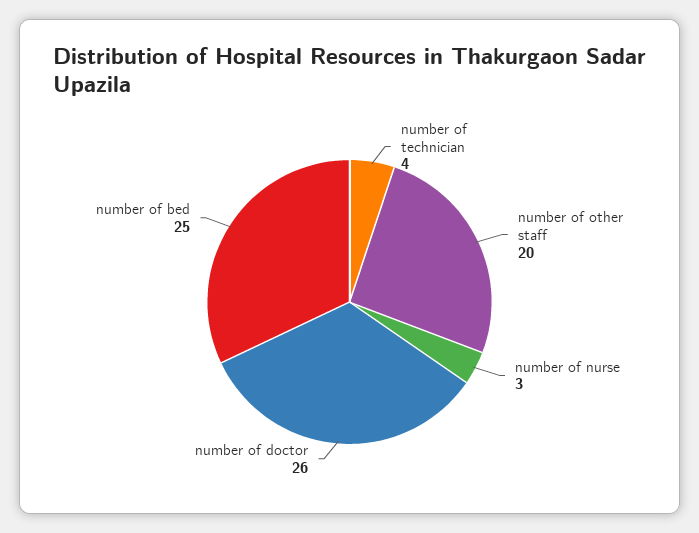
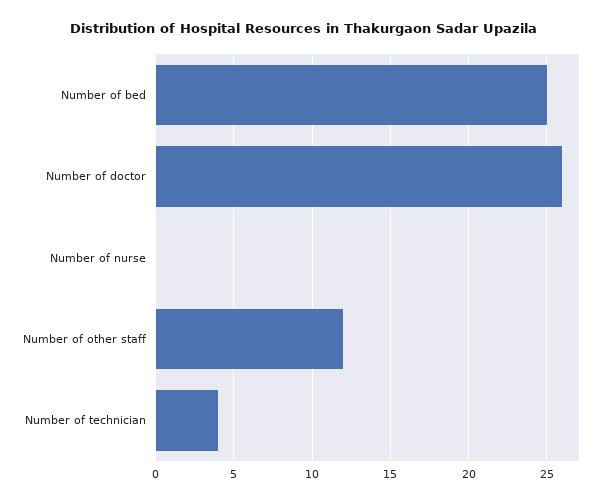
  {
    "number of technician": 4,
-   "number of other staff": 20,
+   "number of other staff": 12,
-   "number of nurse": 3,
+   "number of nurse": 0,
    "number of doctor": 26,
    "number of bed": 25
  }

